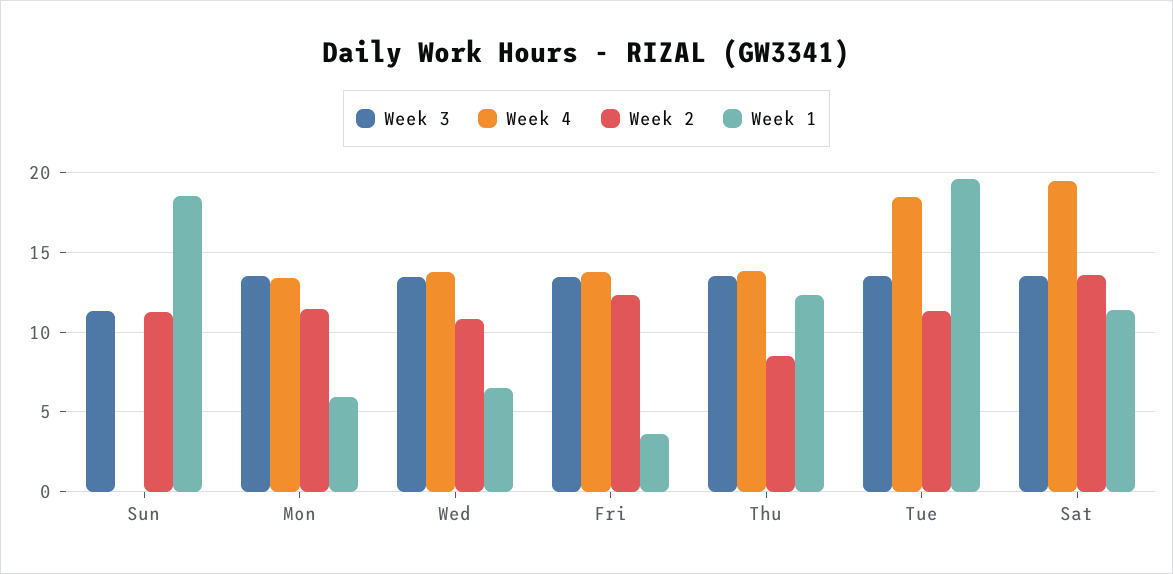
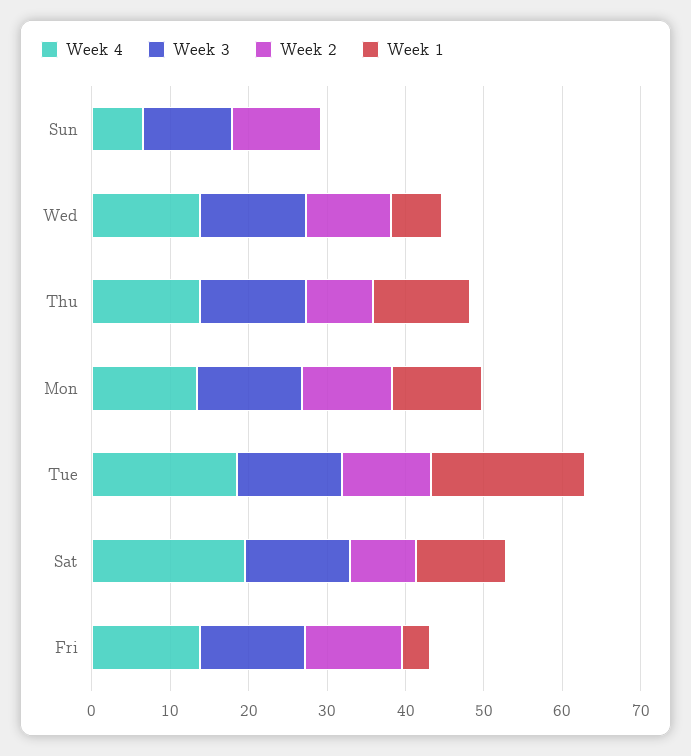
  {
    "Week 3": {
      "Sun": 11.5,
      "Mon": 13.5,
      "Wed": 13.5,
      "Fri": 13.5,
      "Thu": 13.5,
      "Tue": 13.5,
      "Sat": 13.5
    },
    "Week 4": {
-     "Sun": 0,
+     "Sun": 6,
      "Mon": 13.5,
      "Wed": 14,
      "Fri": 14,
      "Thu": 14,
      "Tue": 18.5,
      "Sat": 19.5
    },
    "Week 2": {
      "Sun": 11.5,
      "Mon": 11.5,
      "Wed": 11,
      "Fri": 12.5,
      "Thu": 8.5,
      "Tue": 11.5,
-     "Sat": 13.5
+     "Sat": 8
    },
    "Week 1": {
-     "Sun": 18.5,
+     "Sun": 0,
-     "Mon": 6,
+     "Mon": 12,
      "Wed": 6.5,
      "Fri": 3.5,
      "Thu": 12.5,
      "Tue": 19.5,
      "Sat": 11.5
    }
  }

